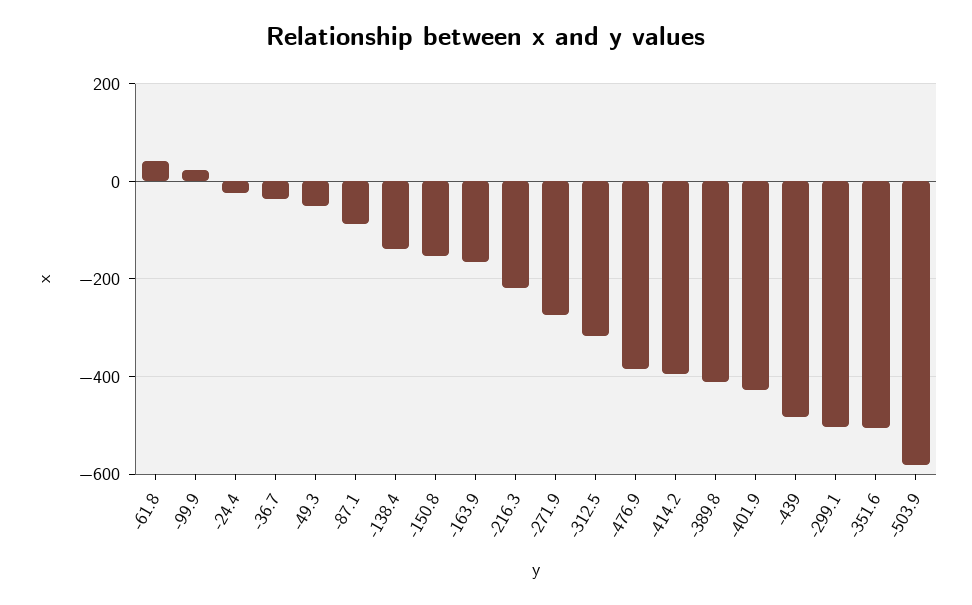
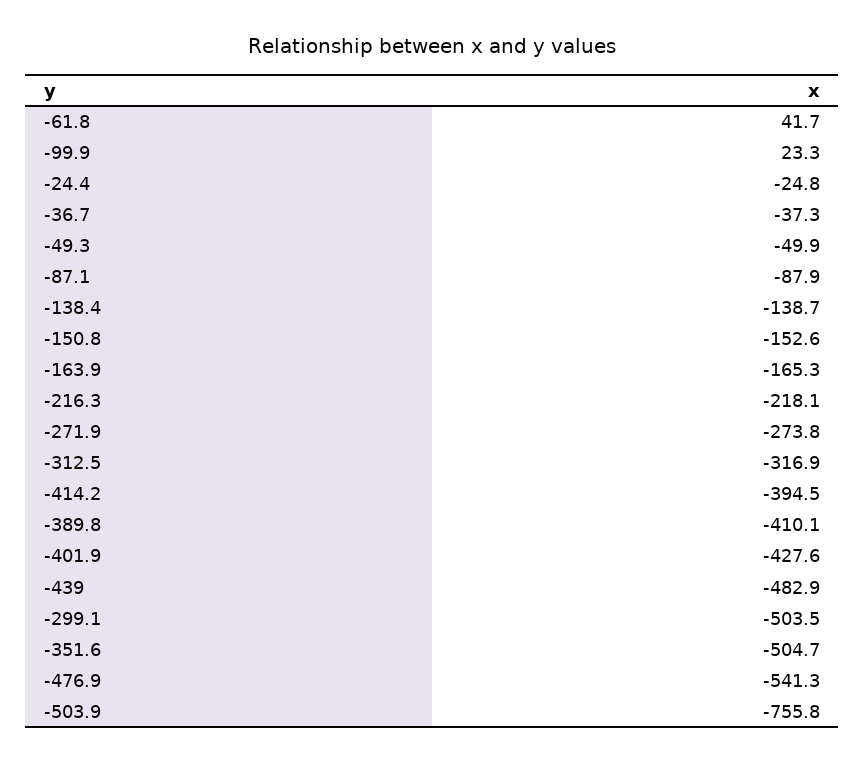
  {
    "-61.8": 41.7,
    "-99.9": 23.3,
    "-24.4": -24.8,
    "-36.7": -37.3,
    "-49.3": -49.9,
    "-87.1": -87.9,
    "-138.4": -138.7,
    "-150.8": -152.6,
    "-163.9": -165.3,
    "-216.3": -218.1,
    "-271.9": -273.8,
    "-312.5": -316.9,
-   "-476.9": -380,
+   "-476.9": -541.3,
    "-414.2": -394.5,
    "-389.8": -410.1,
    "-401.9": -427.6,
    "-439": -482.9,
    "-299.1": -503.5,
    "-351.6": -504.7,
-   "-503.9": -580
+   "-503.9": -755.8
  }

